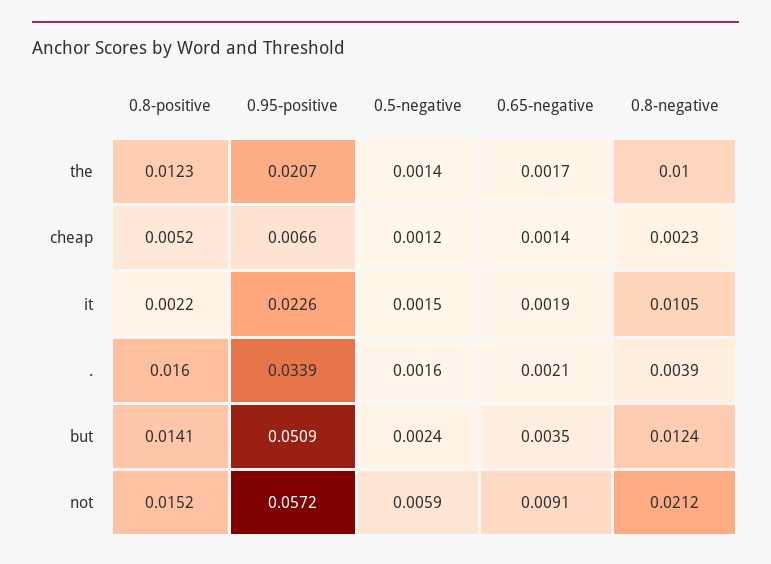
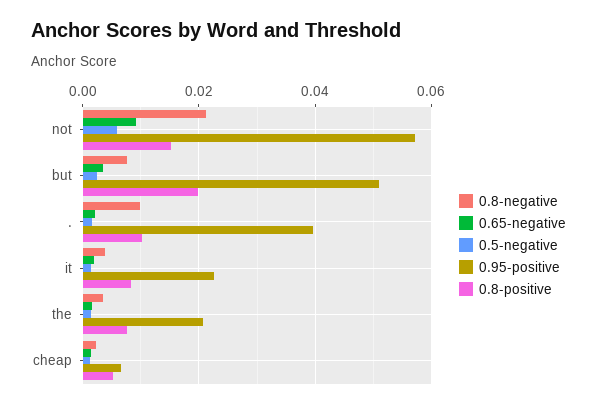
  {
    "0.8-positive": {
-     "the": 0.0123,
+     "the": 0.008,
      "cheap": 0.0052,
-     "it": 0.0022,
+     "it": 0.008,
-     ".": 0.016,
+     ".": 0.01,
-     "but": 0.0141,
+     "but": 0.02,
      "not": 0.0152
    },
    "0.95-positive": {
      "the": 0.0207,
      "cheap": 0.0066,
      "it": 0.0226,
-     ".": 0.0339,
+     ".": 0.04,
      "but": 0.0509,
      "not": 0.0572
    },
    "0.5-negative": {
      "the": 0.0014,
      "cheap": 0.0012,
      "it": 0.0015,
      ".": 0.0016,
      "but": 0.0024,
      "not": 0.0059
    },
    "0.65-negative": {
      "the": 0.0017,
      "cheap": 0.0014,
      "it": 0.0019,
      ".": 0.0021,
      "but": 0.0035,
      "not": 0.0091
    },
    "0.8-negative": {
-     "the": 0.01,
+     "the": 0.004,
      "cheap": 0.0023,
-     "it": 0.0105,
+     "it": 0.004,
-     ".": 0.0039,
+     ".": 0.01,
-     "but": 0.0124,
+     "but": 0.008,
      "not": 0.0212
    }
  }

